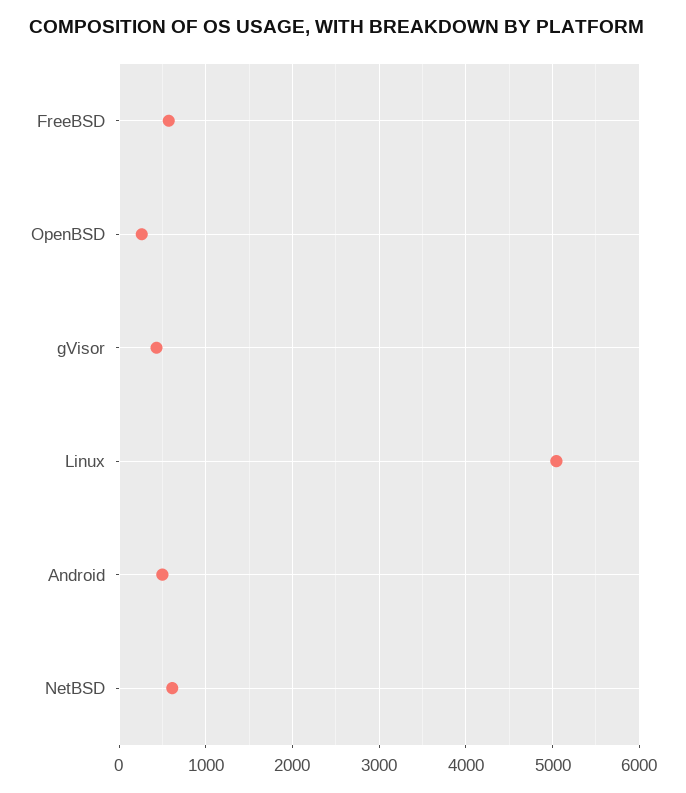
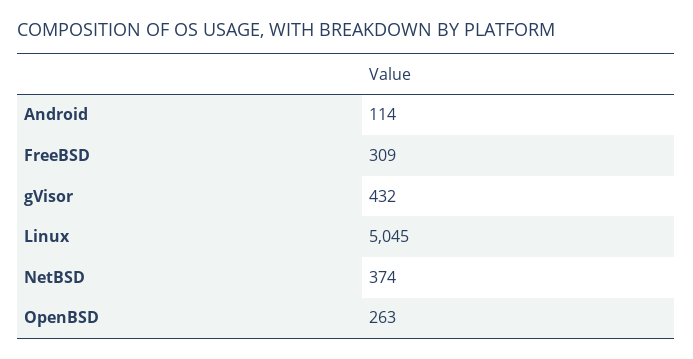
  {
-   "FreeBSD": 600,
+   "FreeBSD": 309,
    "OpenBSD": 263,
    "gVisor": 432,
    "Linux": 5045,
-   "Android": 500,
+   "Android": 114,
-   "NetBSD": 600
+   "NetBSD": 374
  }

